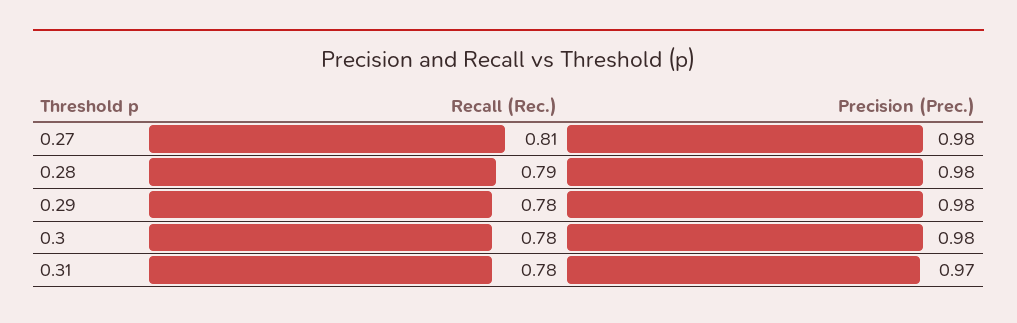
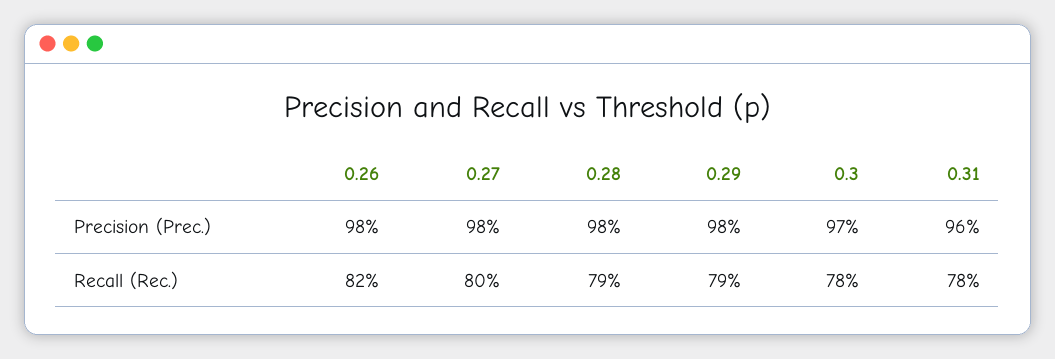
  {
    "Recall (Rec.)": {
-     "0.27": 0.81,
+     "0.27": 0.8,
      "0.28": 0.79,
-     "0.29": 0.78,
+     "0.29": 0.79,
      "0.3": 0.78,
-     "0.31": 0.78
+     "0.31": 0.78,
+     "0.26": 0.82
    },
    "Precision (Prec.)": {
      "0.27": 0.98,
      "0.28": 0.98,
      "0.29": 0.98,
-     "0.3": 0.98,
+     "0.3": 0.97,
-     "0.31": 0.97
+     "0.31": 0.96,
+     "0.26": 0.98
    }
  }

